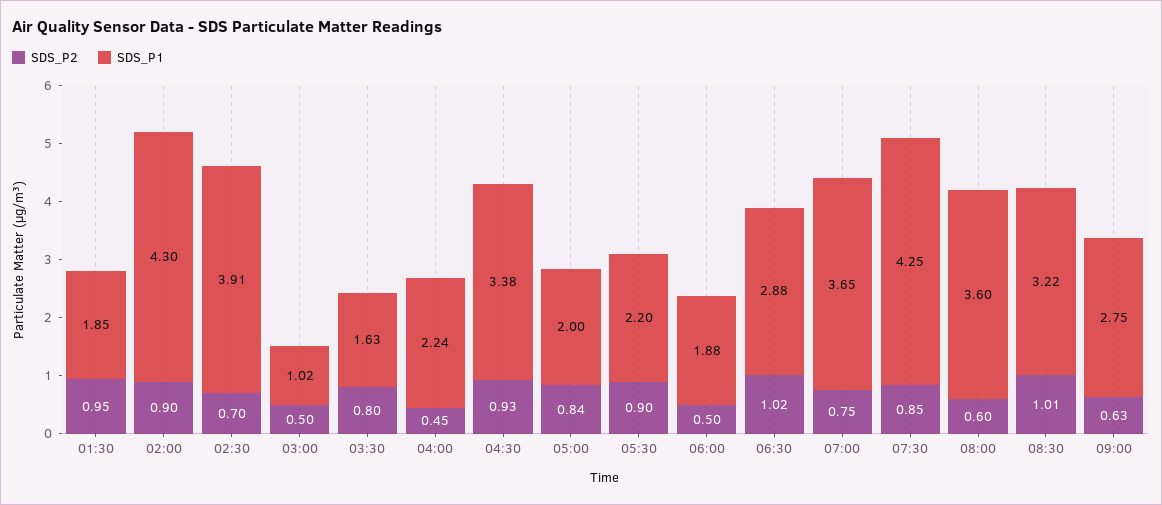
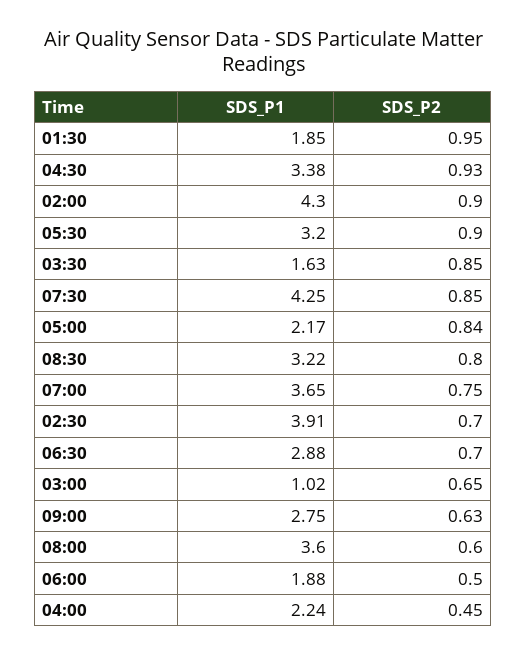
  {
    "SDS_P2": {
      "01:30": 0.95,
      "02:00": 0.9,
      "02:30": 0.7,
-     "03:00": 0.5,
+     "03:00": 0.65,
-     "03:30": 0.8,
+     "03:30": 0.85,
      "04:00": 0.45,
      "04:30": 0.93,
      "05:00": 0.84,
      "05:30": 0.9,
      "06:00": 0.5,
-     "06:30": 1.02,
+     "06:30": 0.7,
      "07:00": 0.75,
      "07:30": 0.85,
      "08:00": 0.6,
-     "08:30": 1.01,
+     "08:30": 0.8,
      "09:00": 0.63
    },
    "SDS_P1": {
      "01:30": 1.85,
      "02:00": 4.3,
      "02:30": 3.91,
      "03:00": 1.02,
      "03:30": 1.63,
      "04:00": 2.24,
      "04:30": 3.38,
-     "05:00": 2,
+     "05:00": 2.17,
-     "05:30": 2.2,
+     "05:30": 3.2,
      "06:00": 1.88,
      "06:30": 2.88,
      "07:00": 3.65,
      "07:30": 4.25,
      "08:00": 3.6,
      "08:30": 3.22,
      "09:00": 2.75
    }
  }

